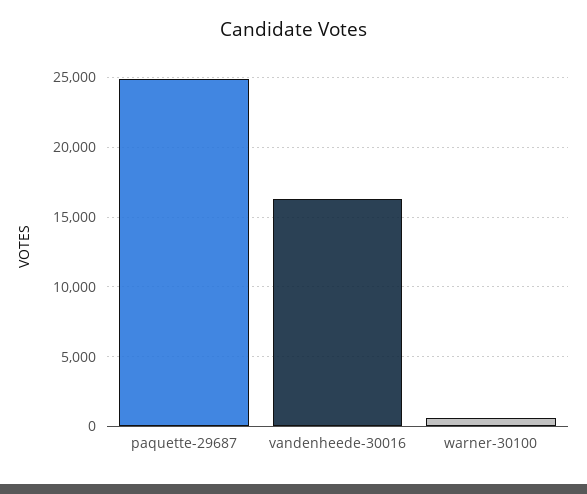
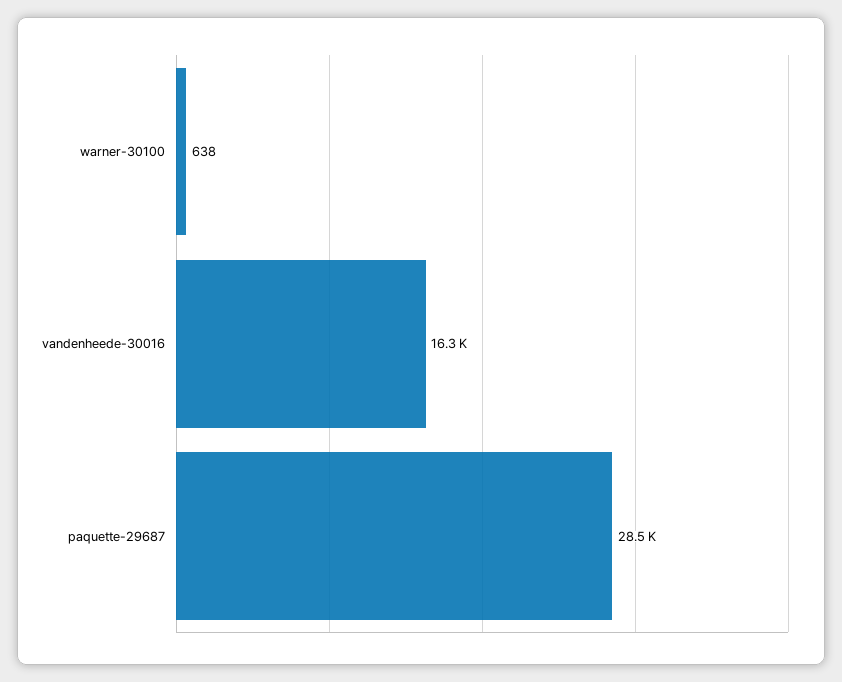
  {
-   "paquette-29687": 25000,
+   "paquette-29687": 28500,
    "vandenheede-30016": 16300,
    "warner-30100": 638
  }

